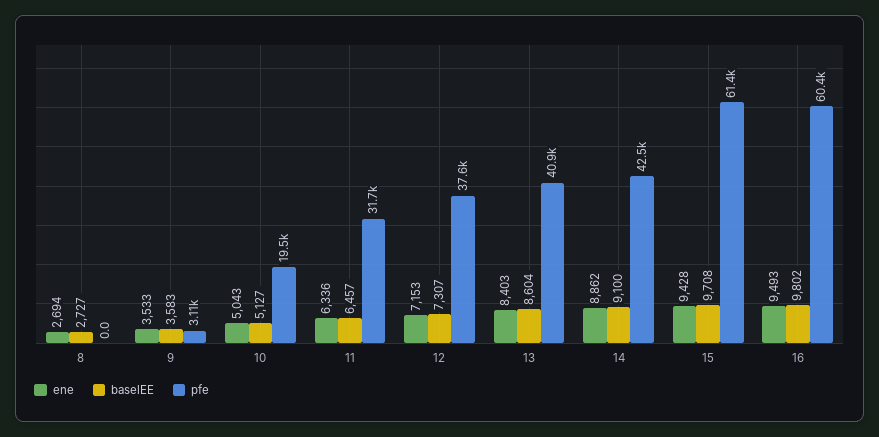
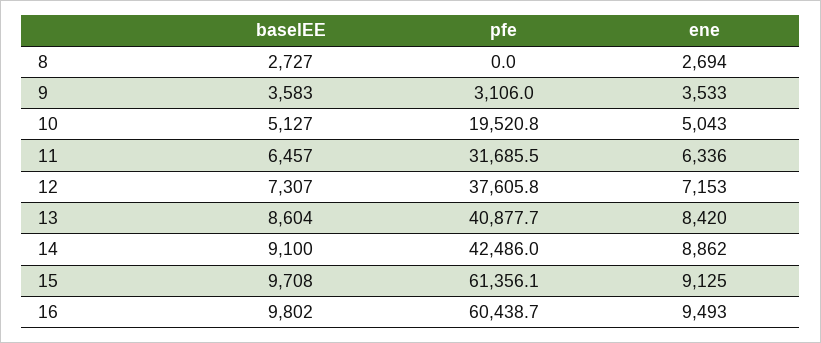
  {
    "ene": {
      "8": 2694,
      "9": 3533,
      "10": 5043,
      "11": 6336,
      "12": 7153,
-     "13": 8403,
+     "13": 8420,
      "14": 8862,
-     "15": 9428,
+     "15": 9125,
      "16": 9493
    },
    "baselEE": {
      "8": 2727,
      "9": 3583,
      "10": 5127,
      "11": 6457,
      "12": 7307,
      "13": 8604,
      "14": 9100,
      "15": 9708,
      "16": 9802
    },
    "pfe": {
      "8": 0,
      "9": 3106,
      "10": 19520.8,
      "11": 31685.5,
      "12": 37605.8,
      "13": 40877.7,
      "14": 42486,
      "15": 61356.1,
      "16": 60438.7
    }
  }

